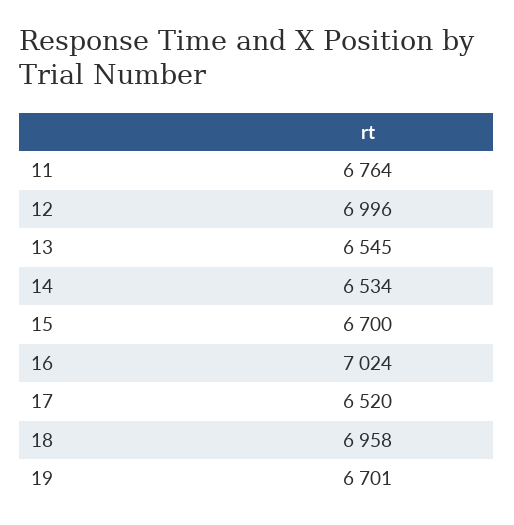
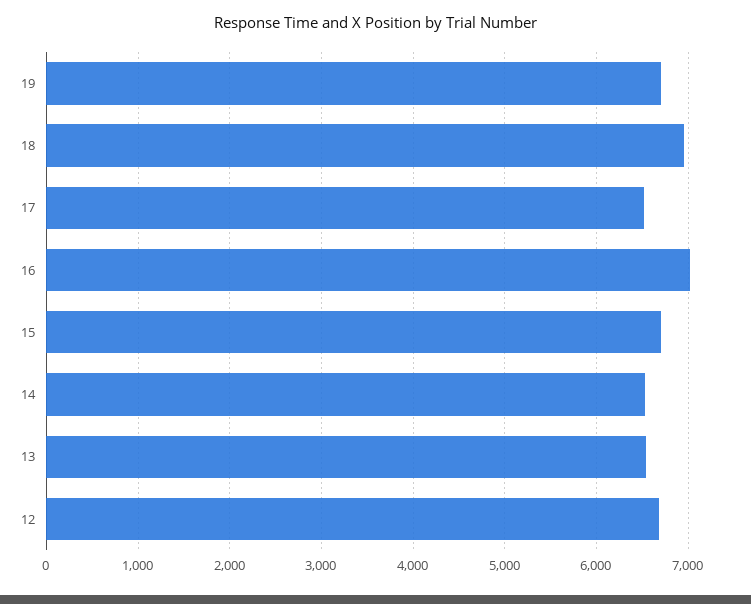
  {
-   "11": 6764,
-   "12": 6996,
+   "12": 6700,
    "13": 6545,
    "14": 6534,
    "15": 6700,
    "16": 7024,
    "17": 6520,
    "18": 6958,
    "19": 6701
  }

